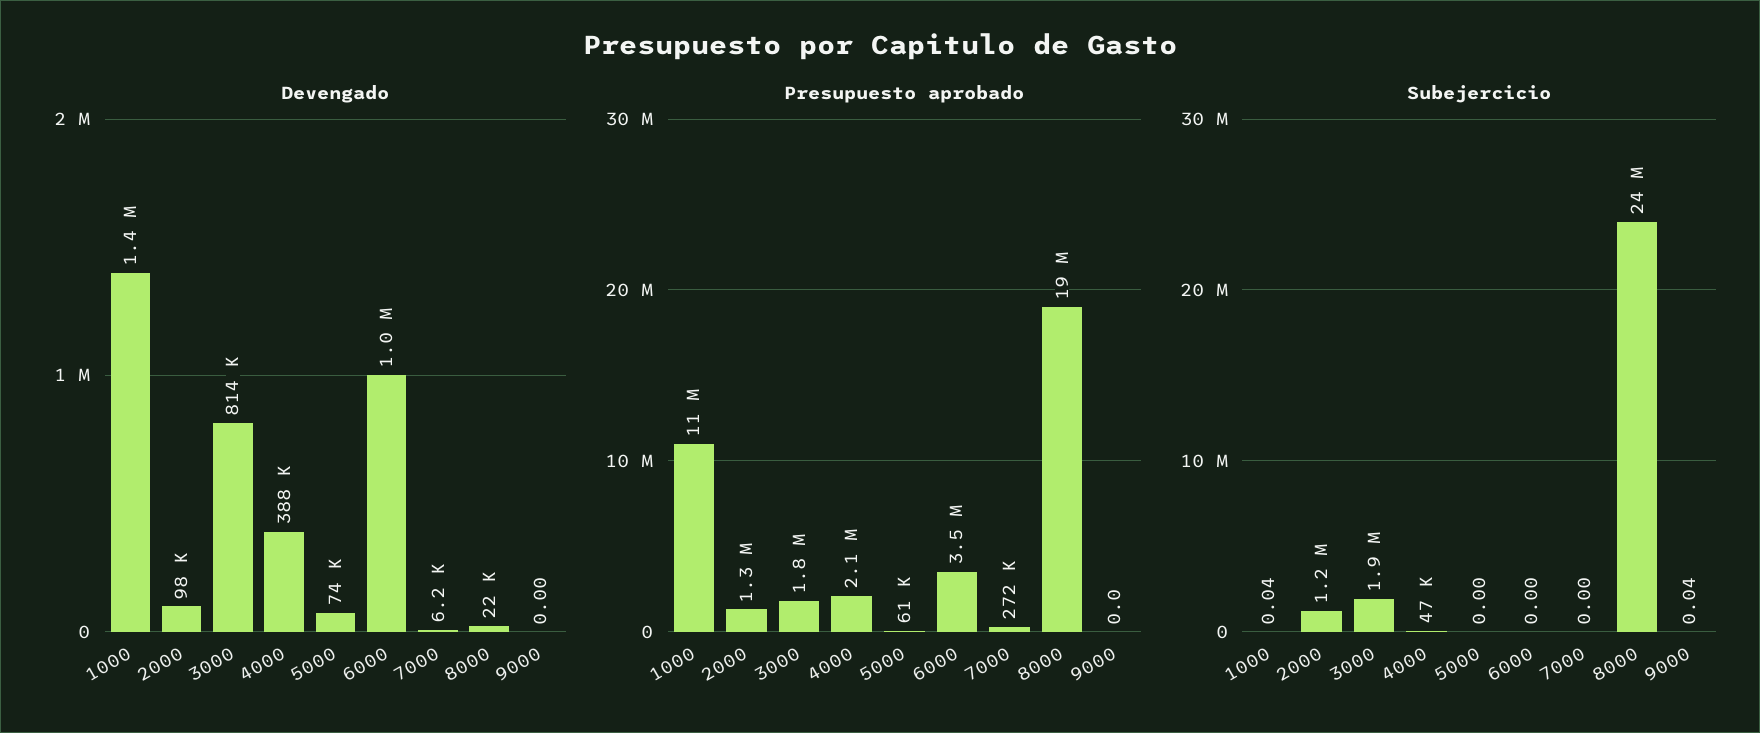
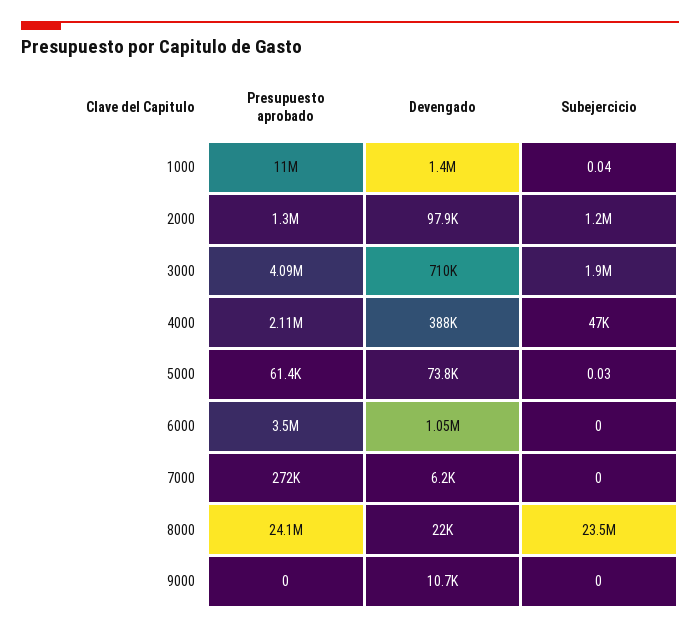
  {
    "Devengado": {
      "1000": 1400000,
      "2000": 97900,
-     "3000": 814000,
+     "3000": 710000,
      "4000": 388000,
      "5000": 73800,
      "6000": 1050000,
      "7000": 6200,
      "8000": 22000,
-     "9000": 0
+     "9000": 10700
    },
    "Presupuesto aprobado": {
      "1000": 11000000,
      "2000": 1300000,
-     "3000": 1800000,
+     "3000": 4090000,
      "4000": 2110000,
      "5000": 61400,
      "6000": 3500000,
      "7000": 272000,
-     "8000": 19000000,
+     "8000": 24100000,
      "9000": 0
    },
    "Subejercicio": {
      "1000": 0.04,
      "2000": 1200000,
      "3000": 1900000,
      "4000": 47000,
-     "5000": 0,
+     "5000": 0.03,
      "6000": 0,
      "7000": 0,
      "8000": 23500000,
-     "9000": 0.04
+     "9000": 0
    }
  }

